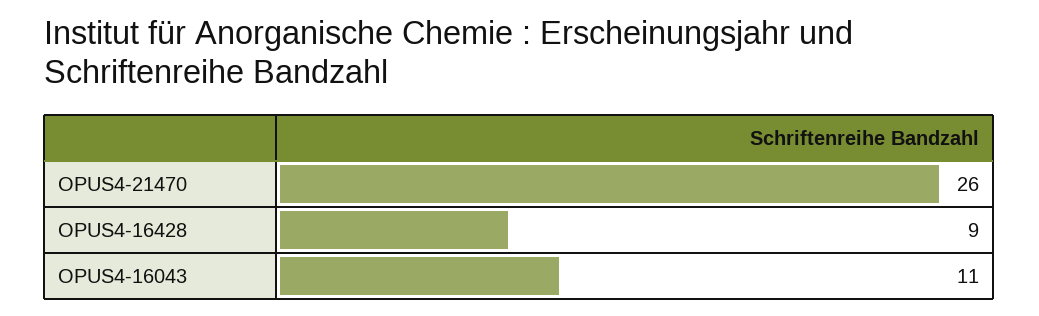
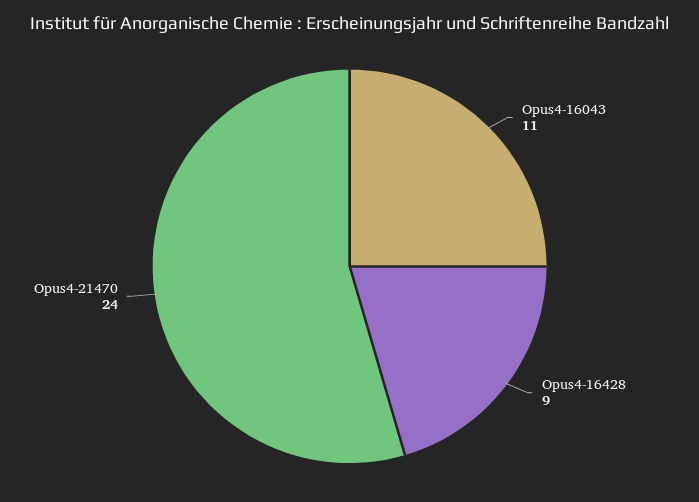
  {
-   "OPUS4-21470": 26,
+   "OPUS4-21470": 24,
    "OPUS4-16428": 9,
    "OPUS4-16043": 11
  }

